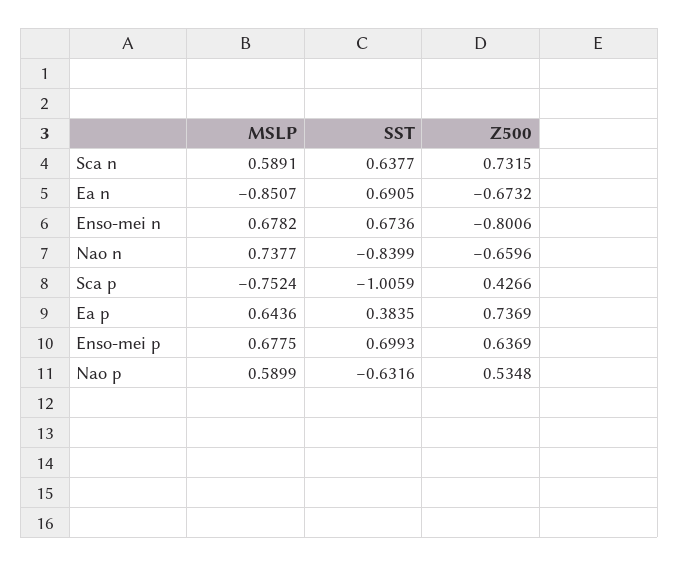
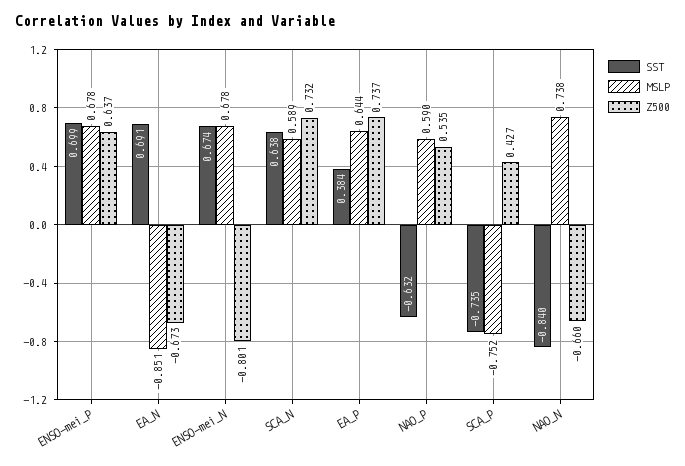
  {
    "MSLP": {
      "Sca n": 0.5891,
      "Ea n": -0.8507,
      "Enso-mei n": 0.6782,
      "Nao n": 0.7377,
      "Sca p": -0.7524,
      "Ea p": 0.6436,
      "Enso-mei p": 0.6775,
      "Nao p": 0.5899
    },
    "SST": {
      "Sca n": 0.6377,
      "Ea n": 0.6905,
      "Enso-mei n": 0.6736,
      "Nao n": -0.8399,
-     "Sca p": -1.0059,
+     "Sca p": -0.735,
      "Ea p": 0.3835,
      "Enso-mei p": 0.6993,
      "Nao p": -0.6316
    },
    "Z500": {
      "Sca n": 0.7315,
      "Ea n": -0.6732,
      "Enso-mei n": -0.8006,
      "Nao n": -0.6596,
      "Sca p": 0.4266,
      "Ea p": 0.7369,
      "Enso-mei p": 0.6369,
      "Nao p": 0.5348
    }
  }

